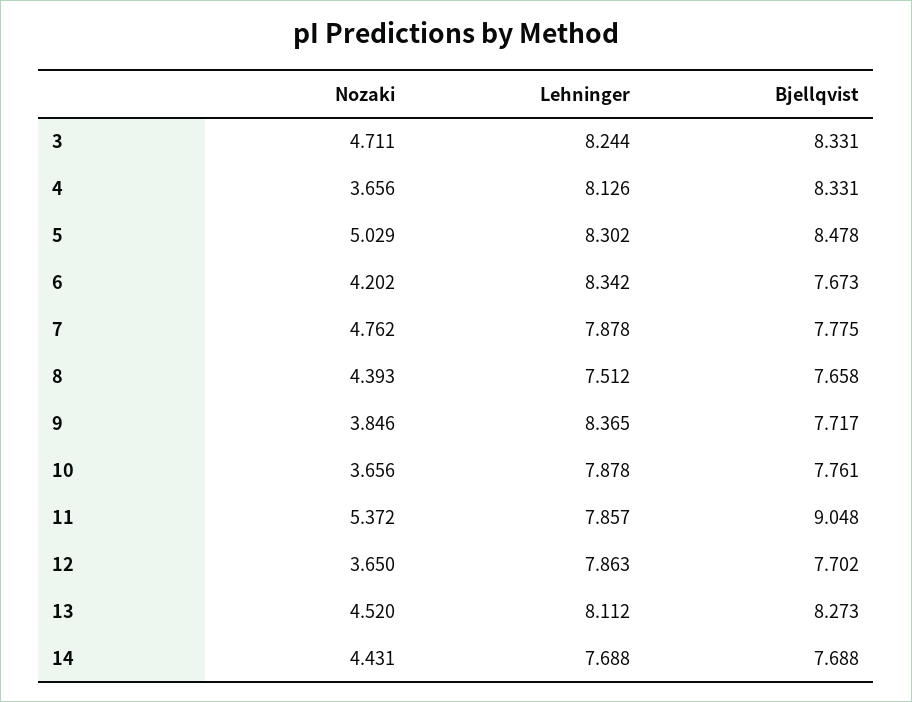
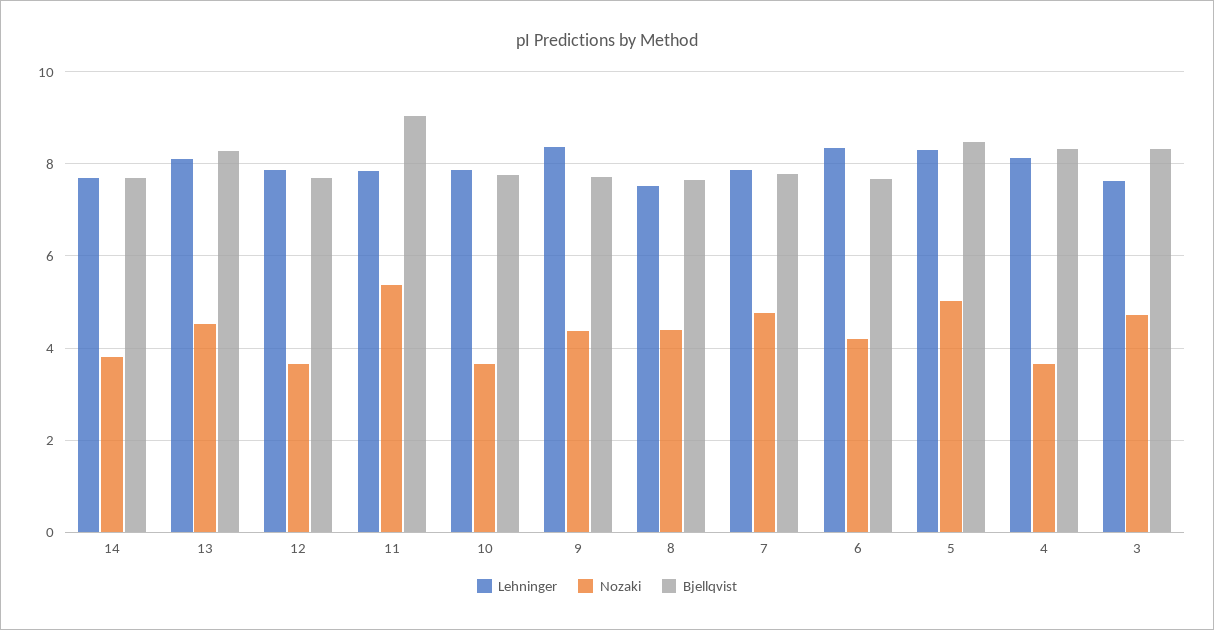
  {
    "Nozaki": {
      "3": 4.711,
      "4": 3.656,
      "5": 5.029,
      "6": 4.202,
      "7": 4.762,
      "8": 4.393,
-     "9": 3.846,
+     "9": 4.4,
      "10": 3.656,
      "11": 5.372,
      "12": 3.65,
      "13": 4.52,
-     "14": 4.431
+     "14": 3.8
    },
    "Lehninger": {
-     "3": 8.244,
+     "3": 7.6,
      "4": 8.126,
      "5": 8.302,
      "6": 8.342,
      "7": 7.878,
      "8": 7.512,
      "9": 8.365,
      "10": 7.878,
      "11": 7.857,
      "12": 7.863,
      "13": 8.112,
      "14": 7.688
    },
    "Bjellqvist": {
      "3": 8.331,
      "4": 8.331,
      "5": 8.478,
      "6": 7.673,
      "7": 7.775,
      "8": 7.658,
      "9": 7.717,
      "10": 7.761,
      "11": 9.048,
      "12": 7.702,
      "13": 8.273,
      "14": 7.688
    }
  }

